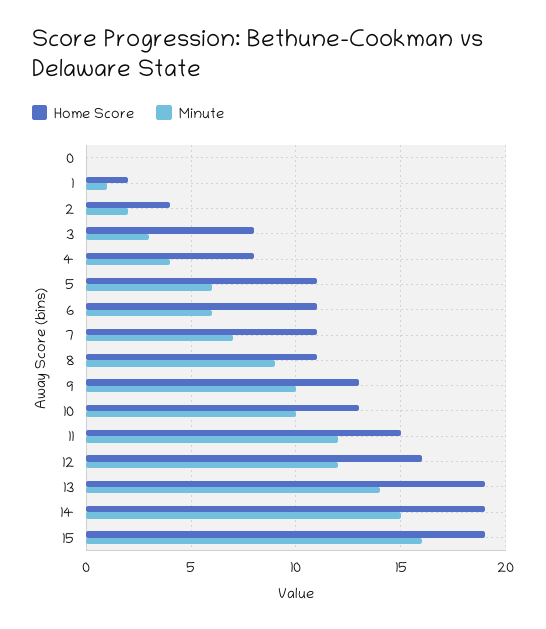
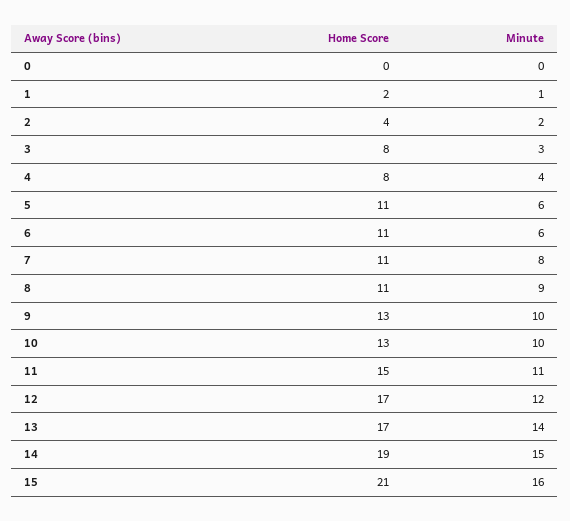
  {
    "Home Score": {
      "0": 0,
      "1": 2,
      "2": 4,
      "3": 8,
      "4": 8,
      "5": 11,
      "6": 11,
      "7": 11,
      "8": 11,
      "9": 13,
      "10": 13,
      "11": 15,
-     "12": 16,
+     "12": 17,
-     "13": 19,
+     "13": 17,
      "14": 19,
-     "15": 19
+     "15": 21
    },
    "Minute": {
      "0": 0,
      "1": 1,
      "2": 2,
      "3": 3,
      "4": 4,
      "5": 6,
      "6": 6,
-     "7": 7,
+     "7": 8,
      "8": 9,
      "9": 10,
      "10": 10,
-     "11": 12,
+     "11": 11,
      "12": 12,
      "13": 14,
      "14": 15,
      "15": 16
    }
  }

